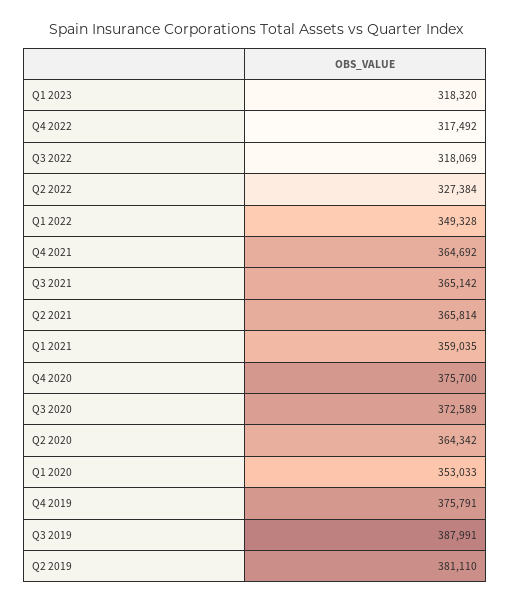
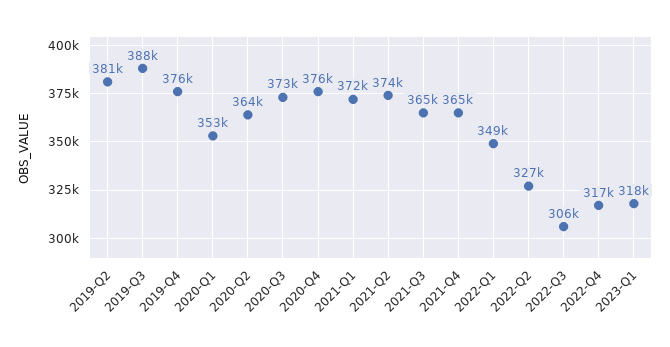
  {
    "Q1 2023": 318320,
    "Q4 2022": 317492,
-   "Q3 2022": 318069,
+   "Q3 2022": 306000,
    "Q2 2022": 327384,
    "Q1 2022": 349328,
    "Q4 2021": 364692,
    "Q3 2021": 365142,
-   "Q2 2021": 365814,
+   "Q2 2021": 374000,
-   "Q1 2021": 359035,
+   "Q1 2021": 372000,
    "Q4 2020": 375700,
    "Q3 2020": 372589,
    "Q2 2020": 364342,
    "Q1 2020": 353033,
    "Q4 2019": 375791,
    "Q3 2019": 387991,
    "Q2 2019": 381110
  }

